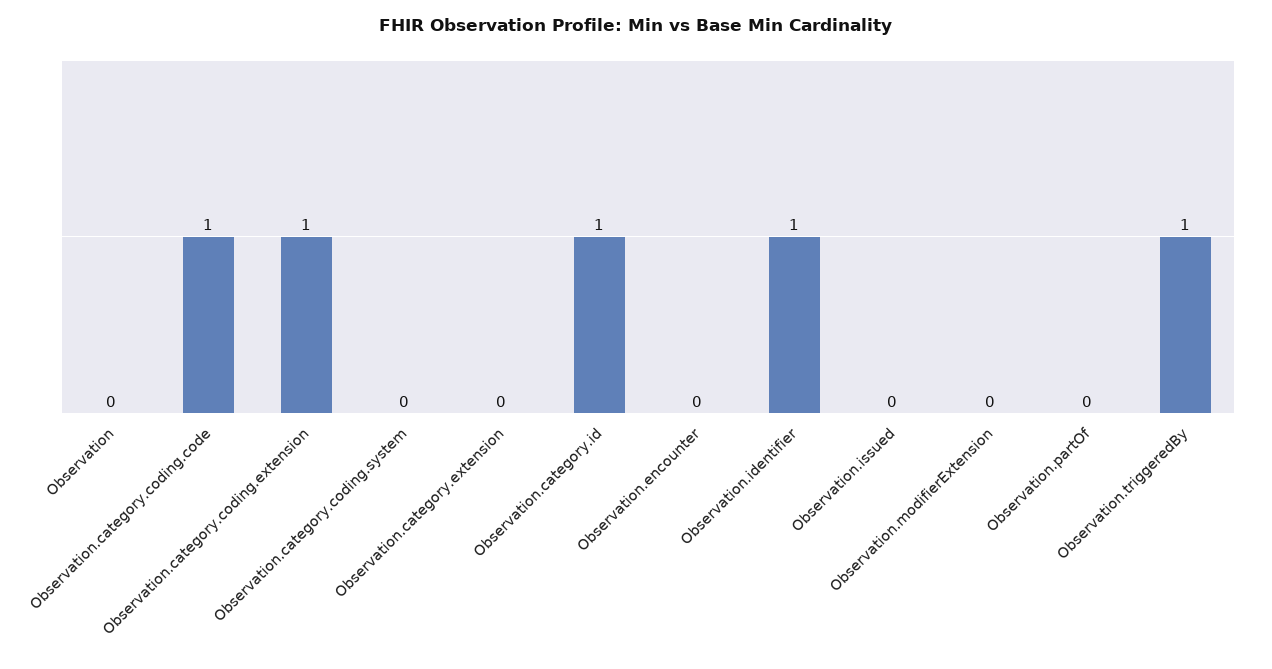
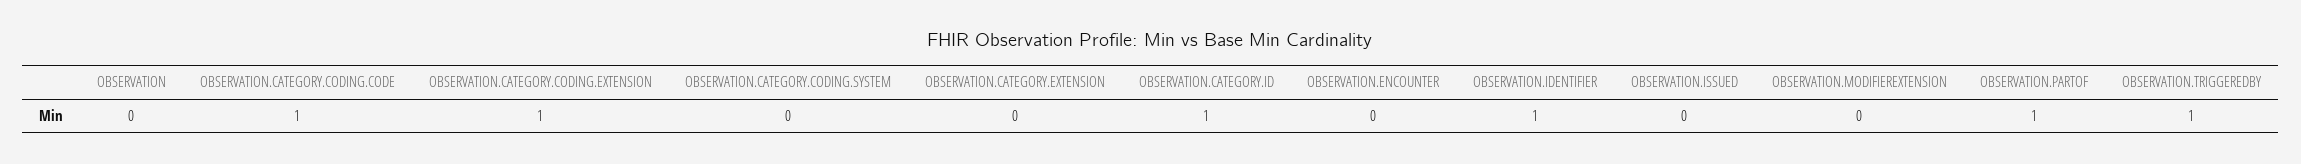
  {
    "Observation": 0,
    "Observation.category.coding.code": 1,
    "Observation.category.coding.extension": 1,
    "Observation.category.coding.system": 0,
    "Observation.category.extension": 0,
    "Observation.category.id": 1,
    "Observation.encounter": 0,
    "Observation.identifier": 1,
    "Observation.issued": 0,
    "Observation.modifierExtension": 0,
-   "Observation.partOf": 0,
+   "Observation.partOf": 1,
    "Observation.triggeredBy": 1
  }

